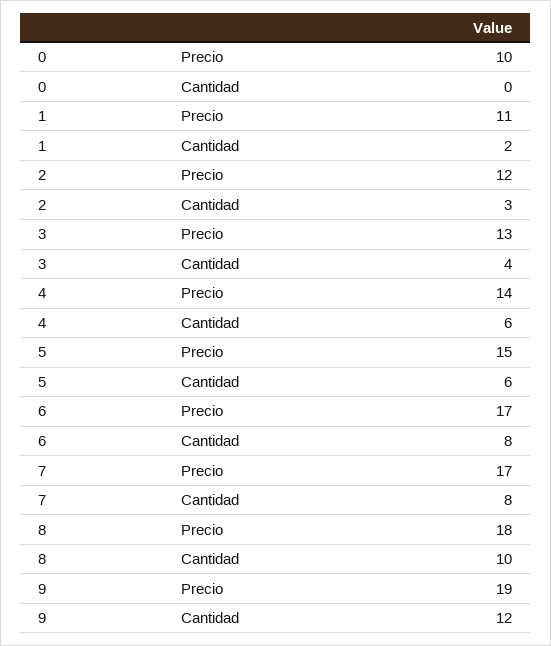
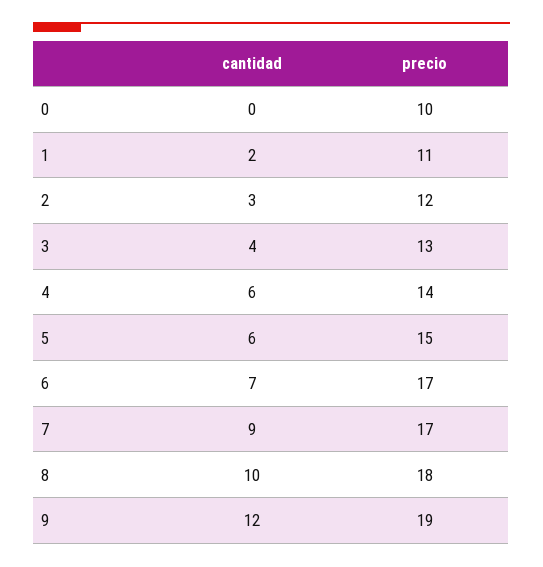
  {
    "0": {
      "Precio": 10,
      "Cantidad": 0
    },
    "1": {
      "Precio": 11,
      "Cantidad": 2
    },
    "2": {
      "Precio": 12,
      "Cantidad": 3
    },
    "3": {
      "Precio": 13,
      "Cantidad": 4
    },
    "4": {
      "Precio": 14,
      "Cantidad": 6
    },
    "5": {
      "Precio": 15,
      "Cantidad": 6
    },
    "6": {
      "Precio": 17,
-     "Cantidad": 8
+     "Cantidad": 7
    },
    "7": {
      "Precio": 17,
-     "Cantidad": 8
+     "Cantidad": 9
    },
    "8": {
      "Precio": 18,
      "Cantidad": 10
    },
    "9": {
      "Precio": 19,
      "Cantidad": 12
    }
  }

